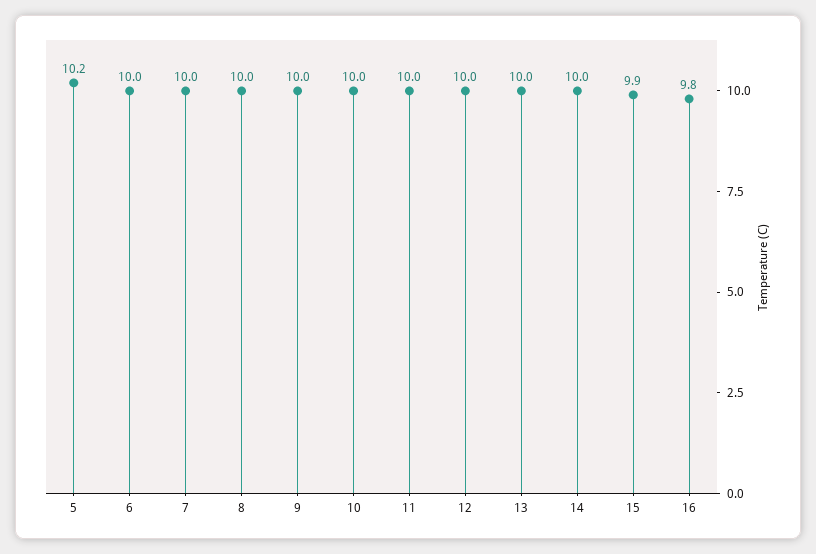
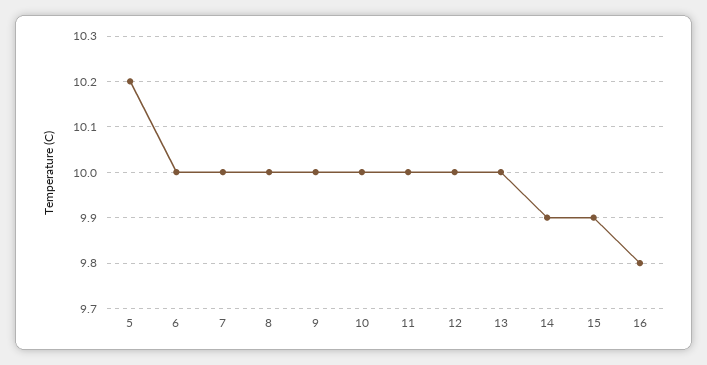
  {
    "5": 10.2,
    "6": 10,
    "7": 10,
    "8": 10,
    "9": 10,
    "10": 10,
    "11": 10,
    "12": 10,
    "13": 10,
-   "14": 10,
+   "14": 9.9,
    "15": 9.9,
    "16": 9.8
  }

